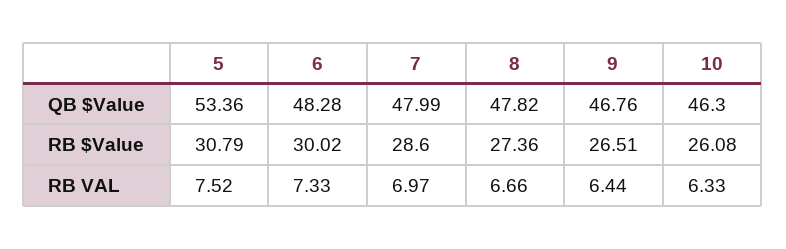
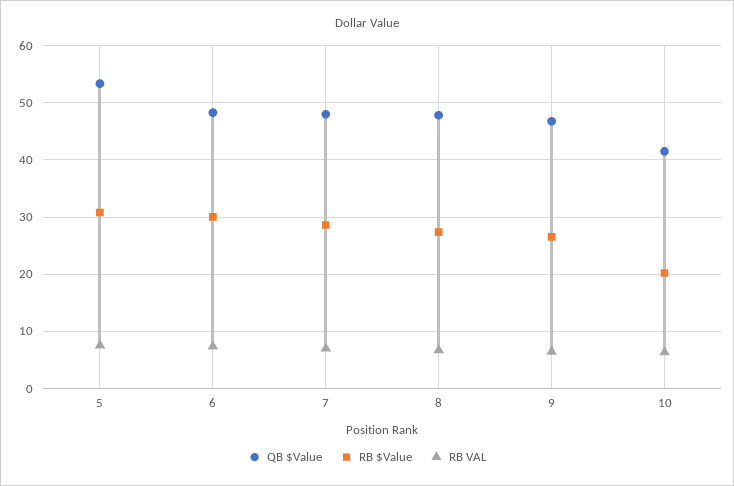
  {
    "QB $Value": {
      "5": 53.36,
      "6": 48.28,
      "7": 47.99,
      "8": 47.82,
      "9": 46.76,
-     "10": 46.3
+     "10": 42
    },
    "RB $Value": {
      "5": 30.79,
      "6": 30.02,
      "7": 28.6,
      "8": 27.36,
      "9": 26.51,
-     "10": 26.08
+     "10": 20
    },
    "RB VAL": {
      "5": 7.52,
      "6": 7.33,
      "7": 6.97,
      "8": 6.66,
      "9": 6.44,
      "10": 6.33
    }
  }

